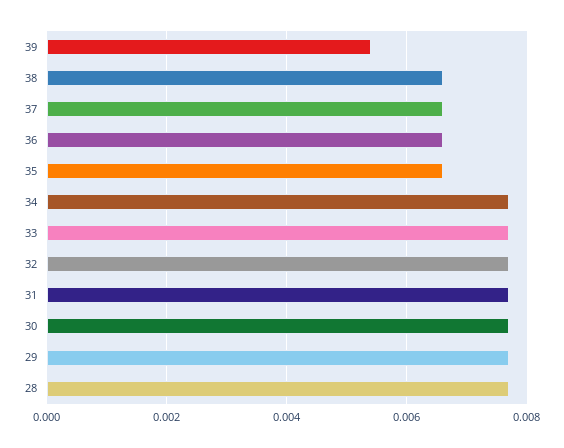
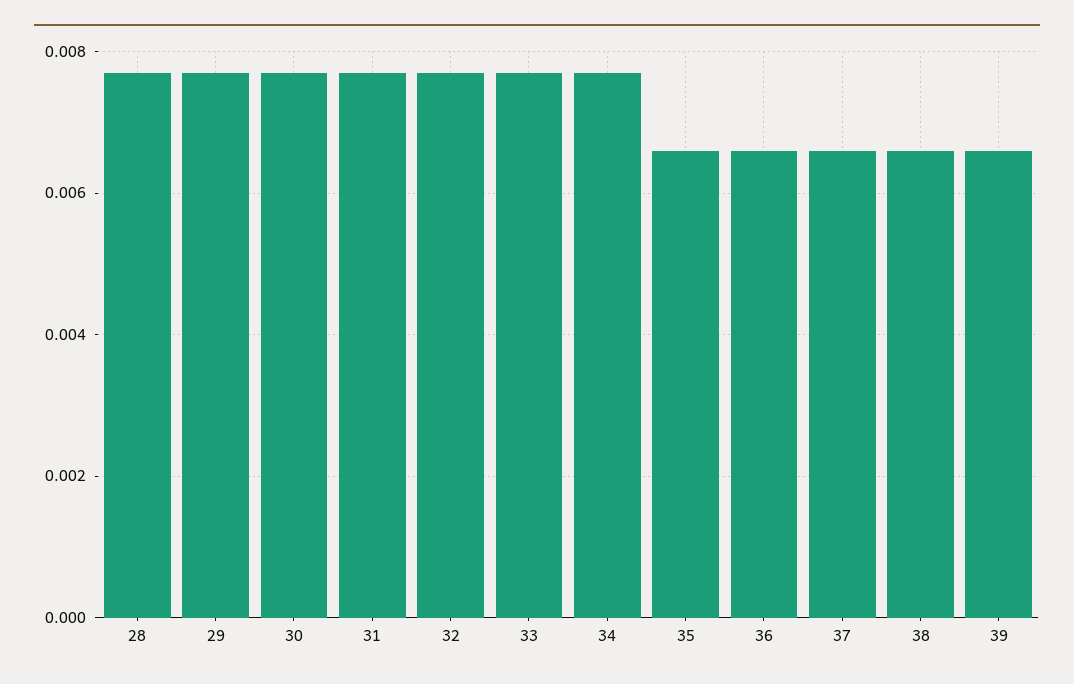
  {
-   "39": 0.0055,
+   "39": 0.0065,
    "38": 0.0065,
    "37": 0.0065,
    "36": 0.0065,
    "35": 0.0065,
    "34": 0.0075,
    "33": 0.0075,
    "32": 0.0075,
    "31": 0.0075,
    "30": 0.0075,
    "29": 0.0075,
    "28": 0.0075
  }

